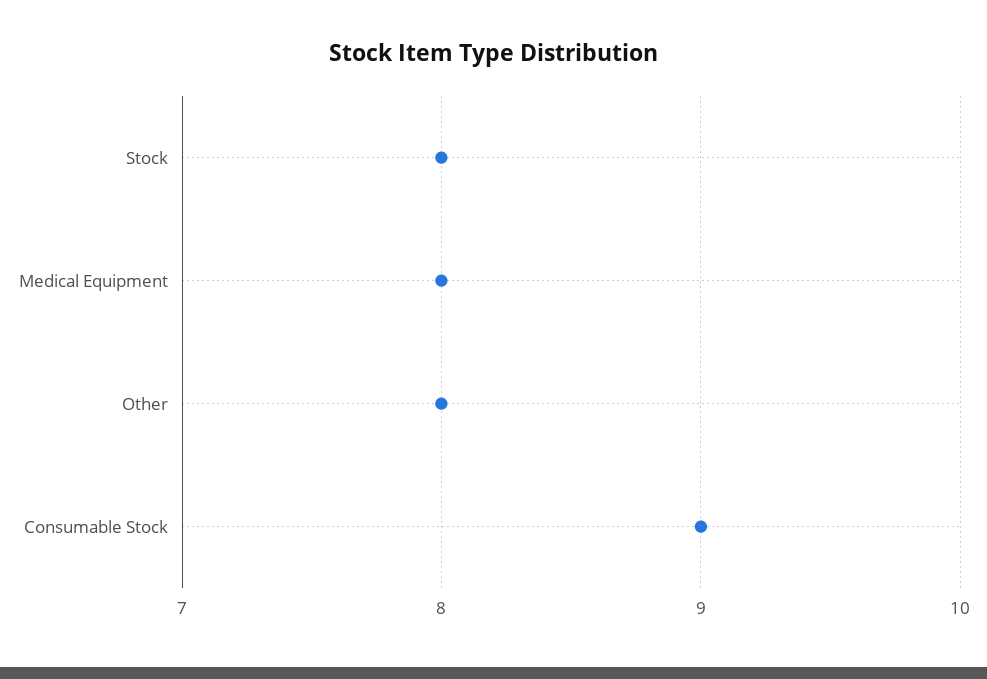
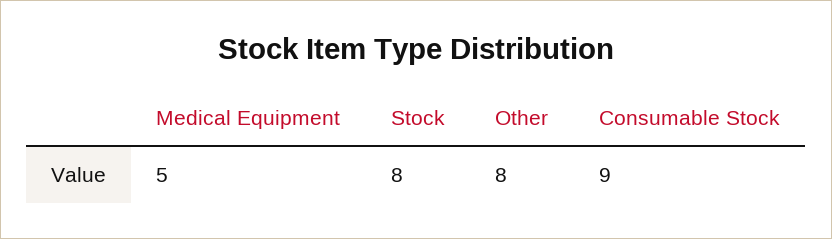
  {
    "Stock": 8,
-   "Medical Equipment": 8,
+   "Medical Equipment": 5,
    "Other": 8,
    "Consumable Stock": 9
  }

